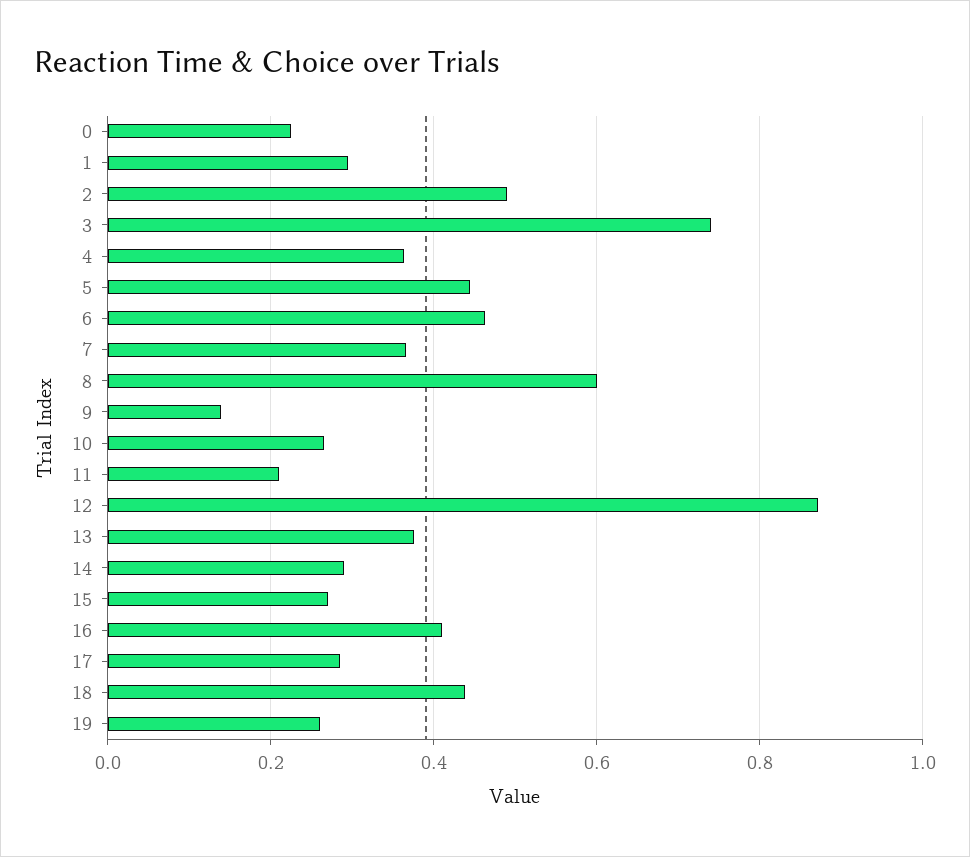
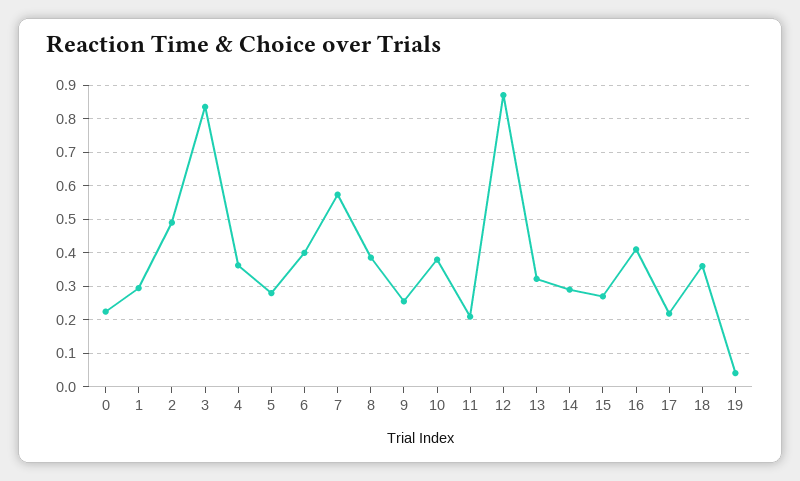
  {
    "0": 0.22,
    "1": 0.3,
    "2": 0.5,
-   "3": 0.74,
+   "3": 0.84,
    "4": 0.36,
-   "5": 0.44,
+   "5": 0.28,
-   "6": 0.46,
+   "6": 0.4,
-   "7": 0.36,
+   "7": 0.58,
-   "8": 0.6,
+   "8": 0.38,
-   "9": 0.14,
+   "9": 0.26,
-   "10": 0.26,
+   "10": 0.38,
    "11": 0.22,
    "12": 0.88,
-   "13": 0.38,
+   "13": 0.32,
    "14": 0.3,
    "15": 0.28,
    "16": 0.42,
-   "17": 0.28,
+   "17": 0.22,
-   "18": 0.44,
+   "18": 0.36,
-   "19": 0.26
+   "19": 0.04
  }

